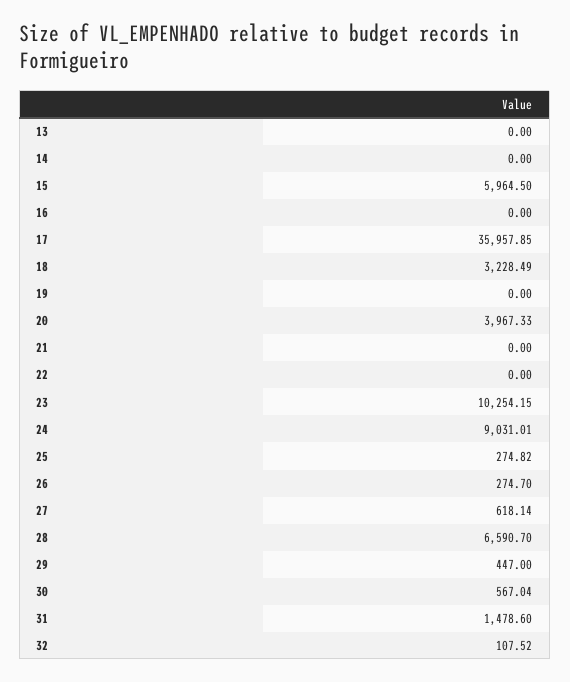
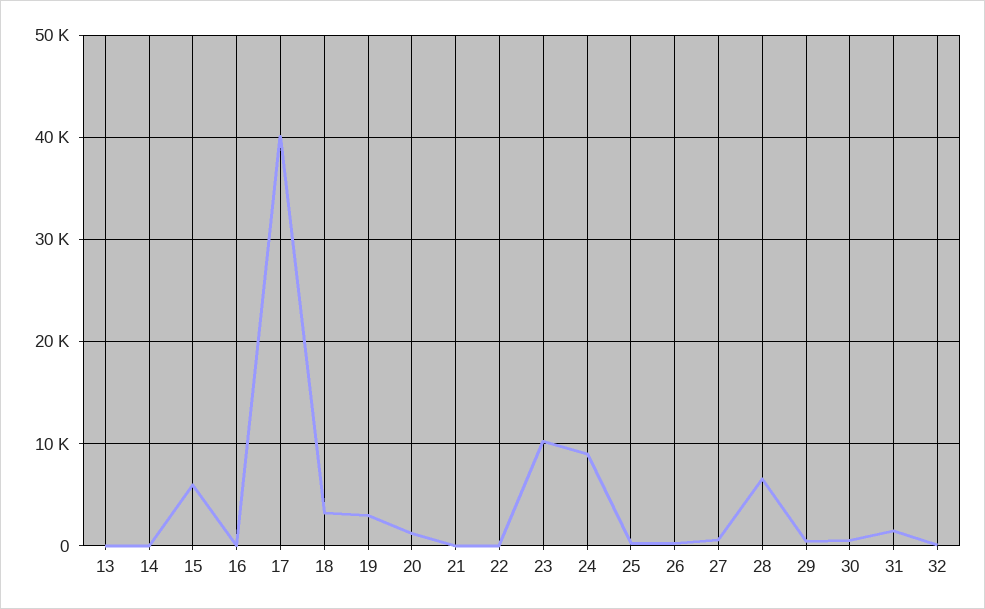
  {
    "13": 0,
    "14": 0,
    "15": 5964.5,
    "16": 0,
-   "17": 35957.85,
+   "17": 40000,
    "18": 3228.49,
-   "19": 0,
+   "19": 3000,
-   "20": 3967.33,
+   "20": 1000,
    "21": 0,
    "22": 0,
    "23": 10254.15,
    "24": 9031.01,
    "25": 274.82,
    "26": 274.7,
    "27": 618.14,
    "28": 6590.7,
    "29": 447,
    "30": 567.04,
    "31": 1478.6,
    "32": 107.52
  }

